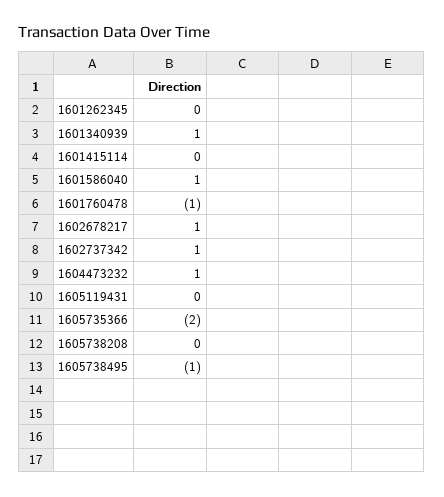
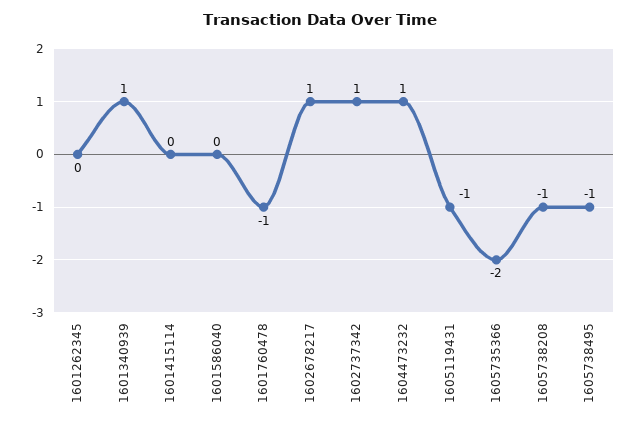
  {
    "1601262345": 0,
    "1601340939": 1,
    "1601415114": 0,
-   "1601586040": 1,
+   "1601586040": 0,
    "1601760478": -1,
    "1602678217": 1,
    "1602737342": 1,
    "1604473232": 1,
-   "1605119431": 0,
+   "1605119431": -1,
    "1605735366": -2,
-   "1605738208": 0,
+   "1605738208": -1,
    "1605738495": -1
  }

